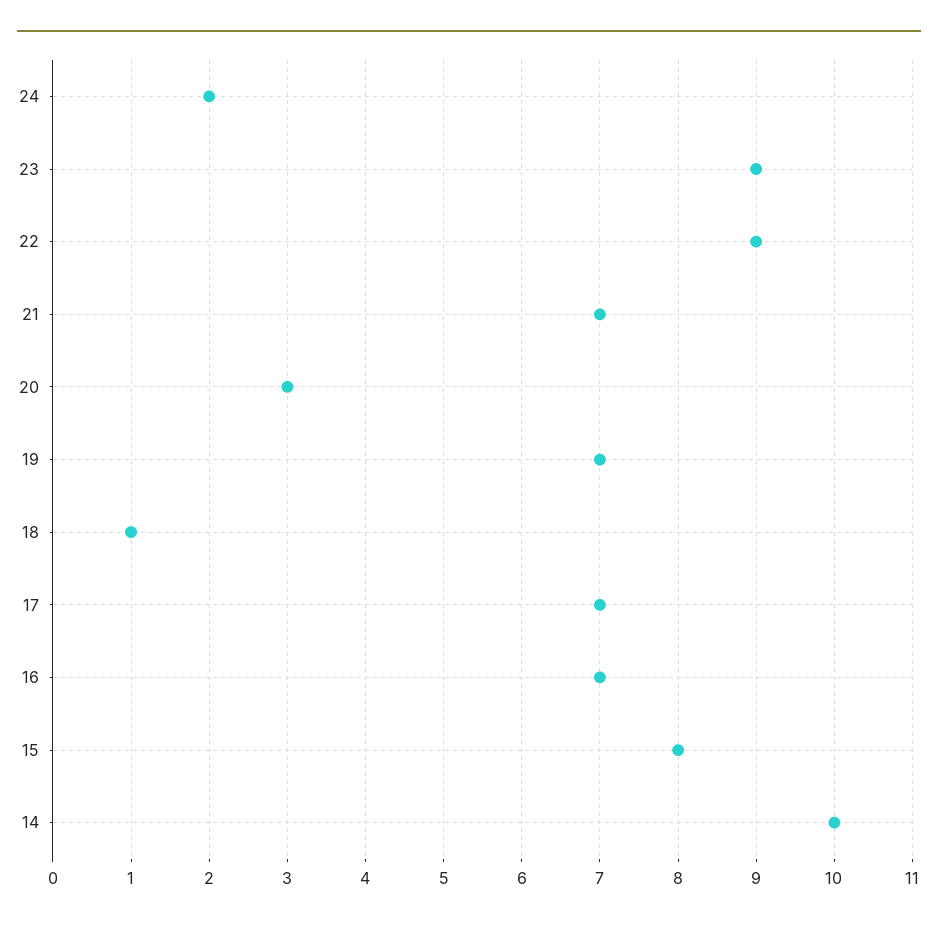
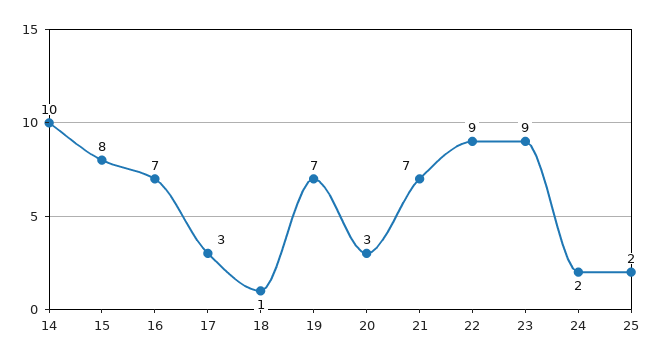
  {
    "24": 2,
    "23": 9,
    "22": 9,
    "21": 7,
    "20": 3,
    "19": 7,
    "18": 1,
-   "17": 7,
+   "17": 3,
    "16": 7,
    "15": 8,
-   "14": 10
+   "14": 10,
+   "25": 2
  }

